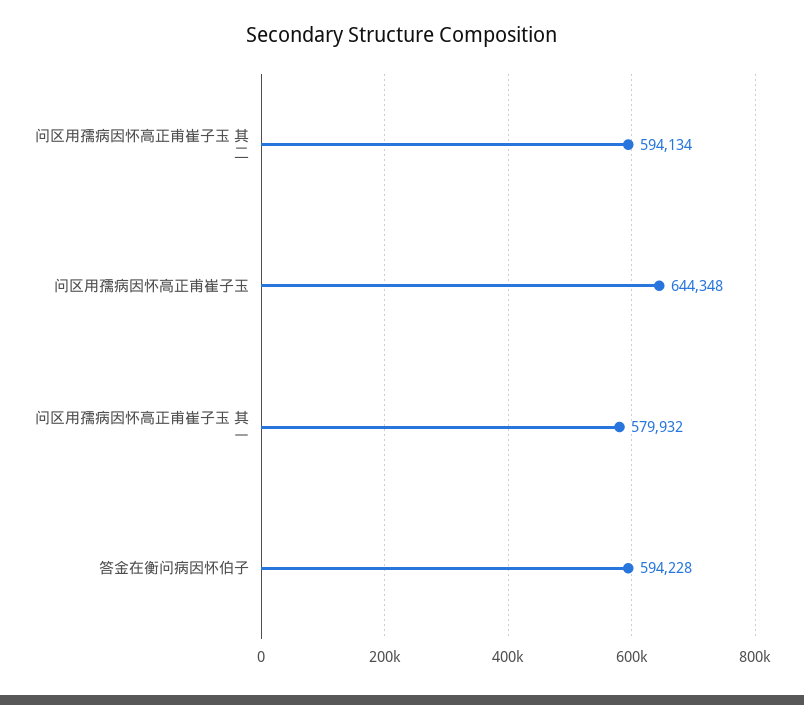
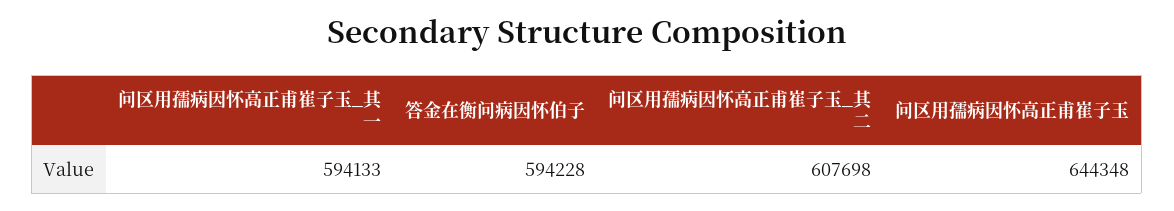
  {
-   "问区用孺病因怀高正甫崔子玉 其二": 594134,
+   "问区用孺病因怀高正甫崔子玉 其二": 607698,
    "问区用孺病因怀高正甫崔子玉": 644348,
-   "问区用孺病因怀高正甫崔子玉 其一": 579932,
+   "问区用孺病因怀高正甫崔子玉 其一": 594133,
    "答金在衡问病因怀伯子": 594228
  }

